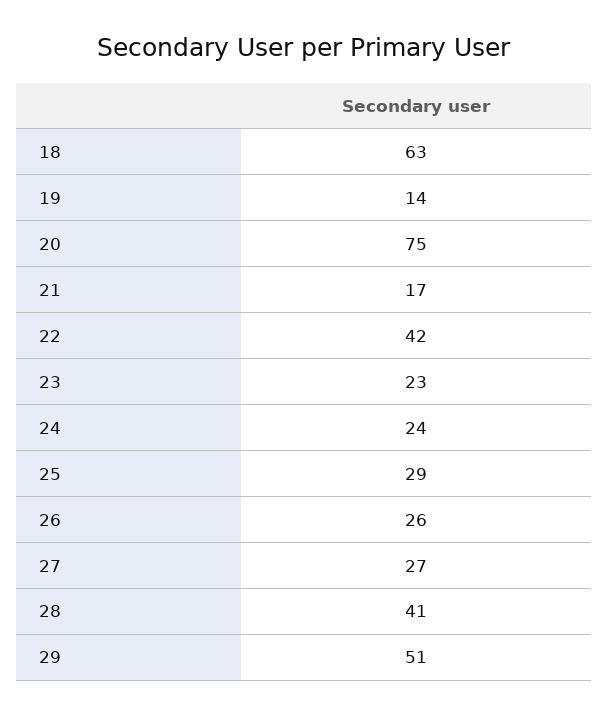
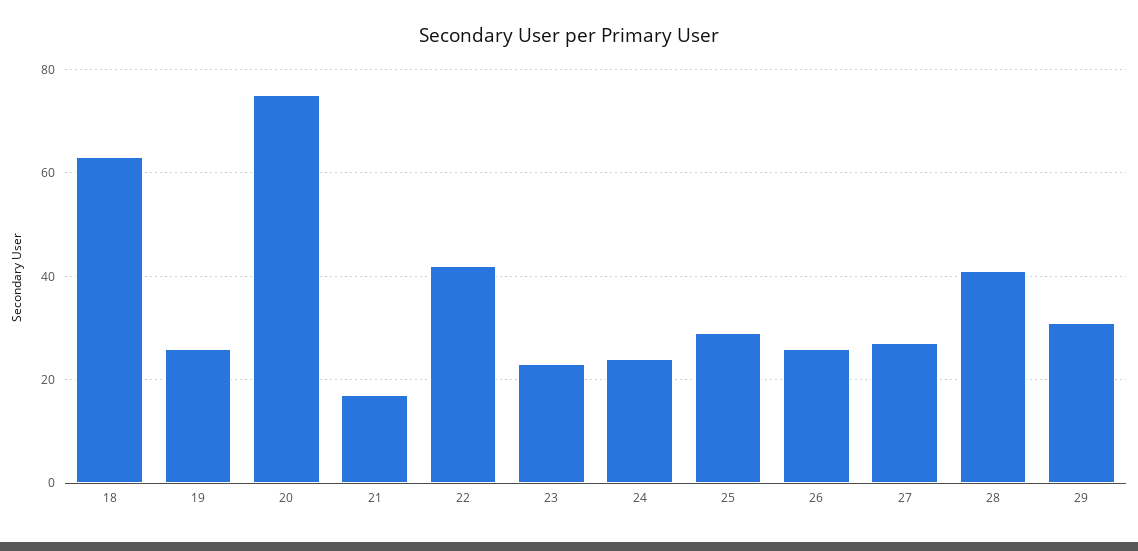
  {
    "18": 63,
-   "19": 14,
+   "19": 25,
    "20": 75,
    "21": 17,
    "22": 42,
    "23": 23,
    "24": 24,
    "25": 29,
    "26": 26,
    "27": 27,
    "28": 41,
-   "29": 51
+   "29": 30
  }

